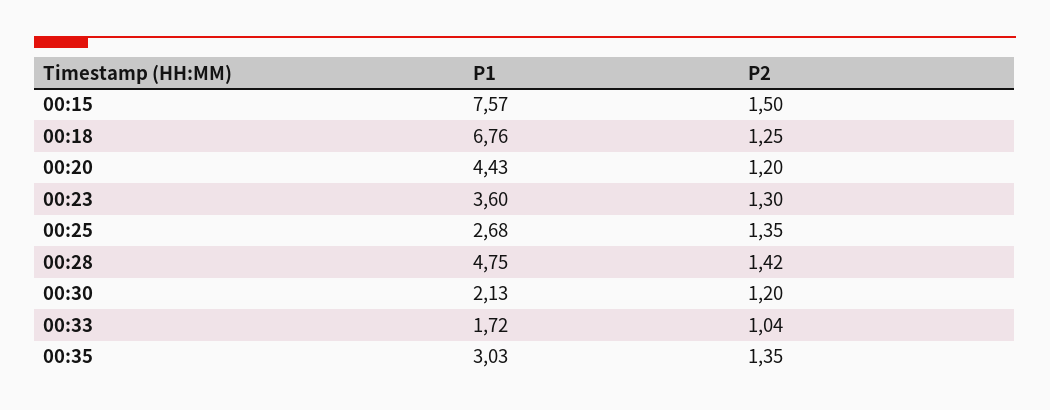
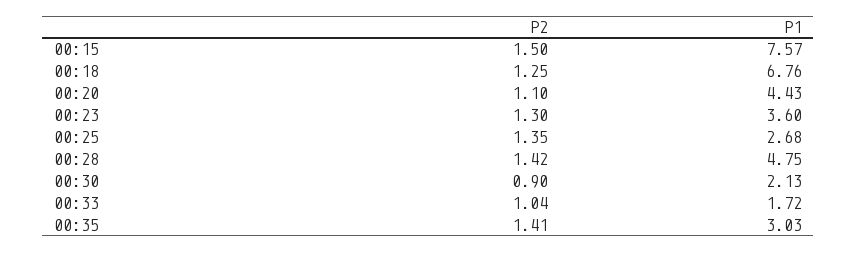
  {
    "P1": {
      "00:15": 7.57,
      "00:18": 6.76,
      "00:20": 4.43,
      "00:23": 3.6,
      "00:25": 2.68,
      "00:28": 4.75,
      "00:30": 2.13,
      "00:33": 1.72,
      "00:35": 3.03
    },
    "P2": {
      "00:15": 1.5,
      "00:18": 1.25,
-     "00:20": 1.2,
+     "00:20": 1.1,
      "00:23": 1.3,
      "00:25": 1.35,
      "00:28": 1.42,
-     "00:30": 1.2,
+     "00:30": 0.9,
      "00:33": 1.04,
-     "00:35": 1.35
+     "00:35": 1.41
    }
  }

